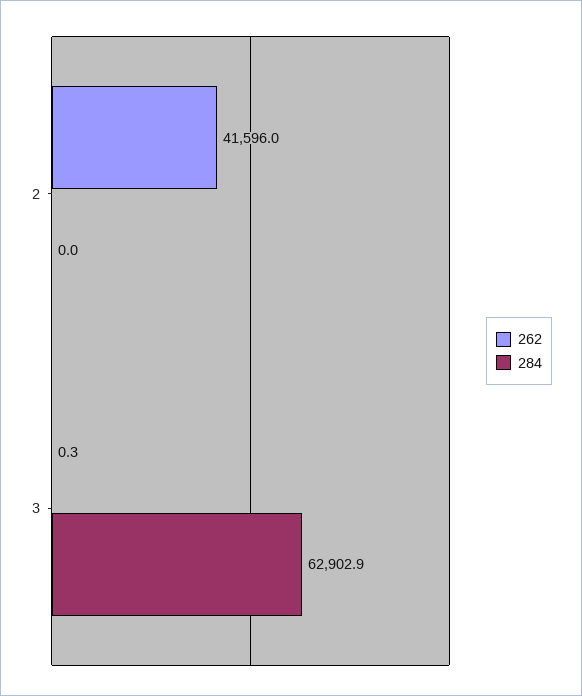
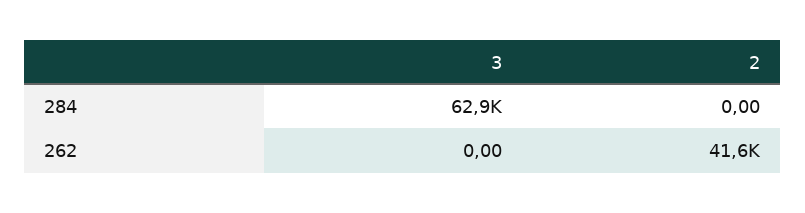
  {
    "262": {
      "2": 41596,
-     "3": 0.3
+     "3": 0
    },
    "284": {
      "2": 0,
      "3": 62902.9
    }
  }

